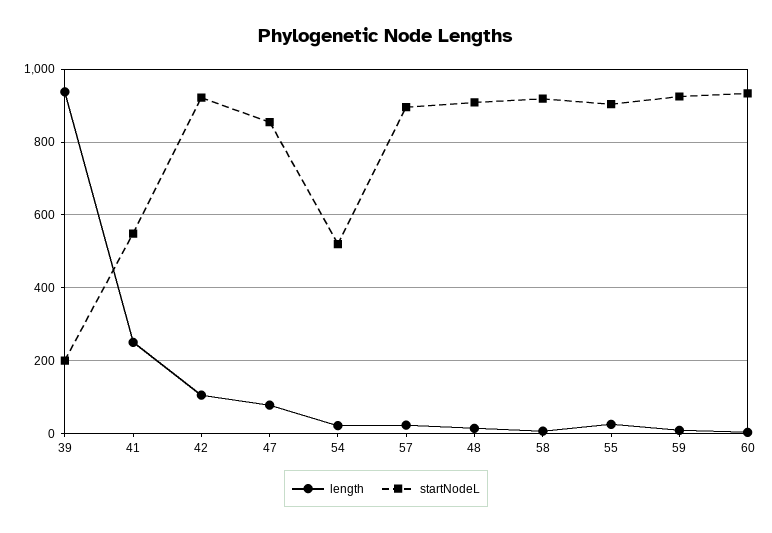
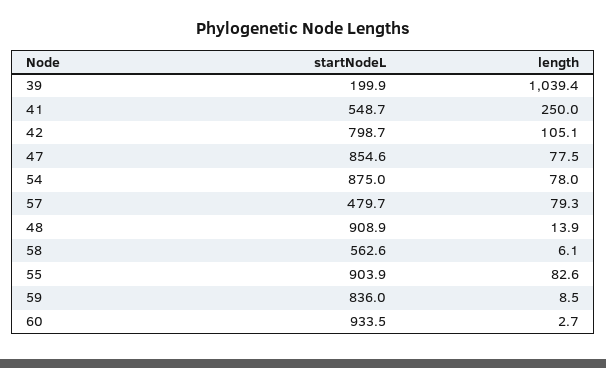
  {
    "length": {
-     "39": 940,
+     "39": 1039.4,
      "41": 250,
      "42": 105.1,
      "47": 77.5,
-     "54": 20,
+     "54": 78,
-     "57": 20,
+     "57": 79.3,
      "48": 13.9,
      "58": 6.1,
-     "55": 20,
+     "55": 82.6,
      "59": 8.5,
      "60": 2.7
    },
    "startNodeL": {
      "39": 199.9,
      "41": 548.7,
-     "42": 920,
+     "42": 798.7,
      "47": 854.6,
-     "54": 520,
+     "54": 875,
-     "57": 900,
+     "57": 479.7,
      "48": 908.9,
-     "58": 920,
+     "58": 562.6,
      "55": 903.9,
-     "59": 920,
+     "59": 836,
      "60": 933.5
    }
  }

